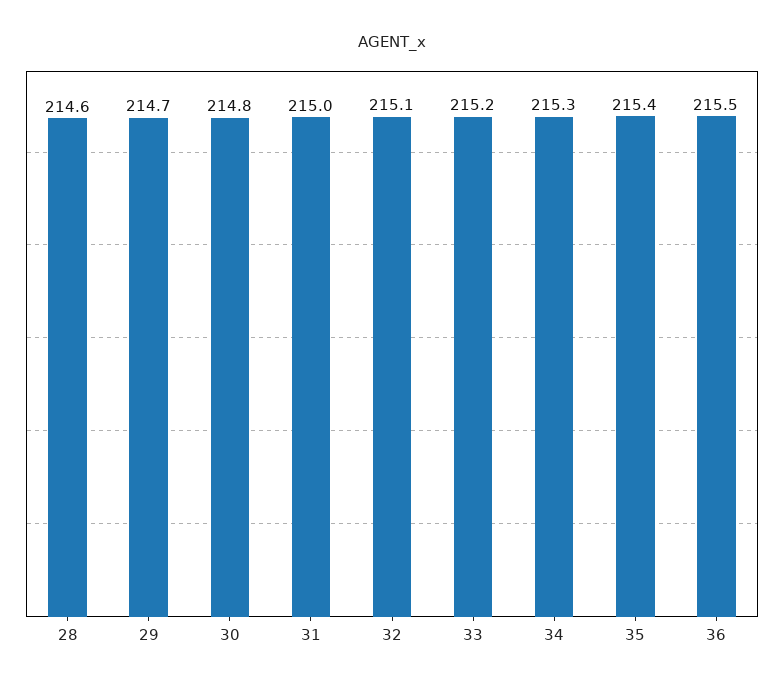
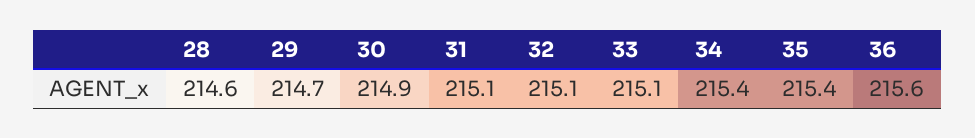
  {
    "28": 214.6,
    "29": 214.7,
-   "30": 214.8,
+   "30": 214.9,
-   "31": 215,
+   "31": 215.1,
    "32": 215.1,
-   "33": 215.2,
+   "33": 215.1,
-   "34": 215.3,
+   "34": 215.4,
    "35": 215.4,
-   "36": 215.5
+   "36": 215.6
  }

